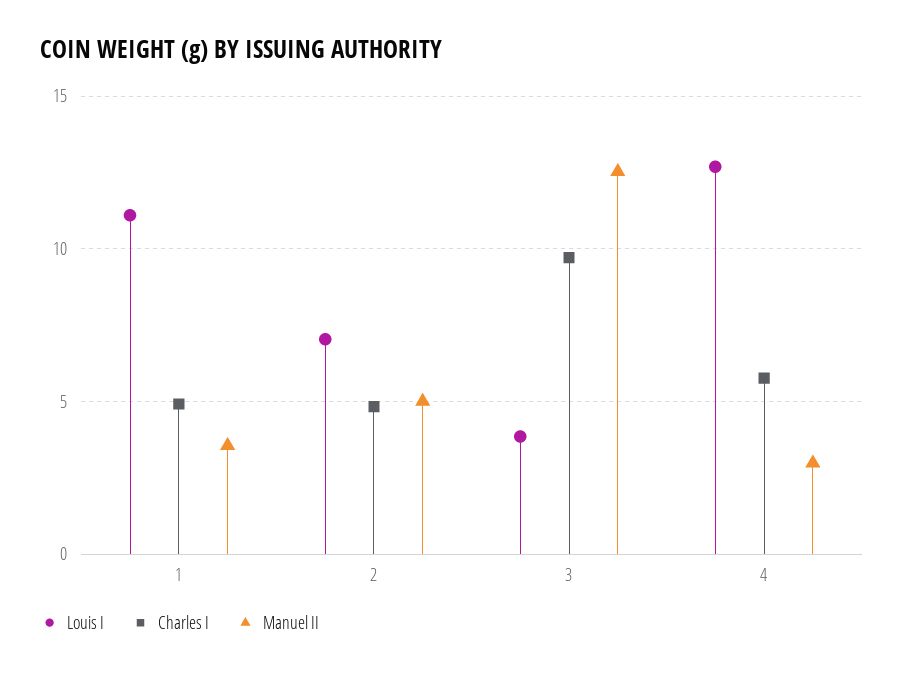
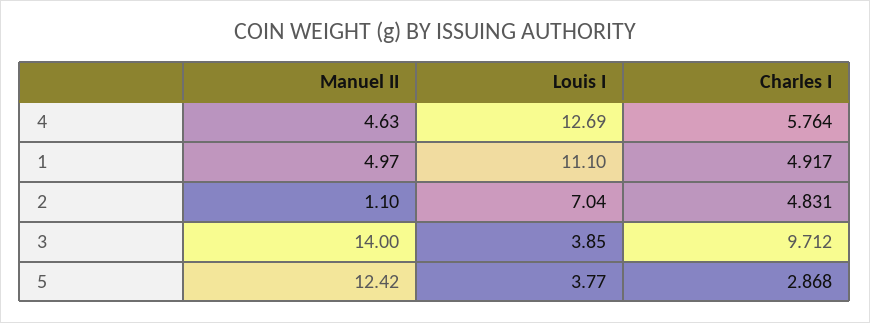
  {
    "Louis I": {
      "1": 11.1,
      "2": 7.04,
      "3": 3.85,
-     "4": 12.69
+     "4": 12.69,
+     "5": 3.77
    },
    "Charles I": {
      "1": 4.917,
      "2": 4.831,
      "3": 9.712,
-     "4": 5.764
+     "4": 5.764,
+     "5": 2.868
    },
    "Manuel II": {
-     "1": 3.5,
+     "1": 4.97,
-     "2": 5,
+     "2": 1.1,
-     "3": 12.5,
+     "3": 14,
-     "4": 3
+     "4": 4.63,
+     "5": 12.42
    }
  }

